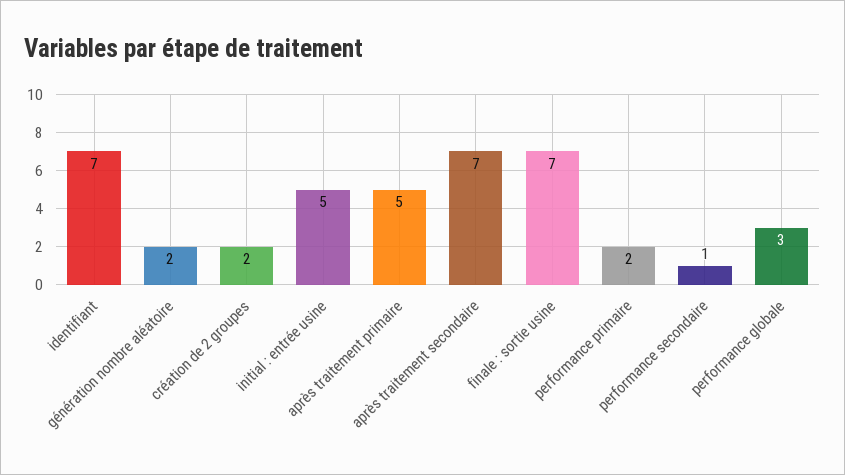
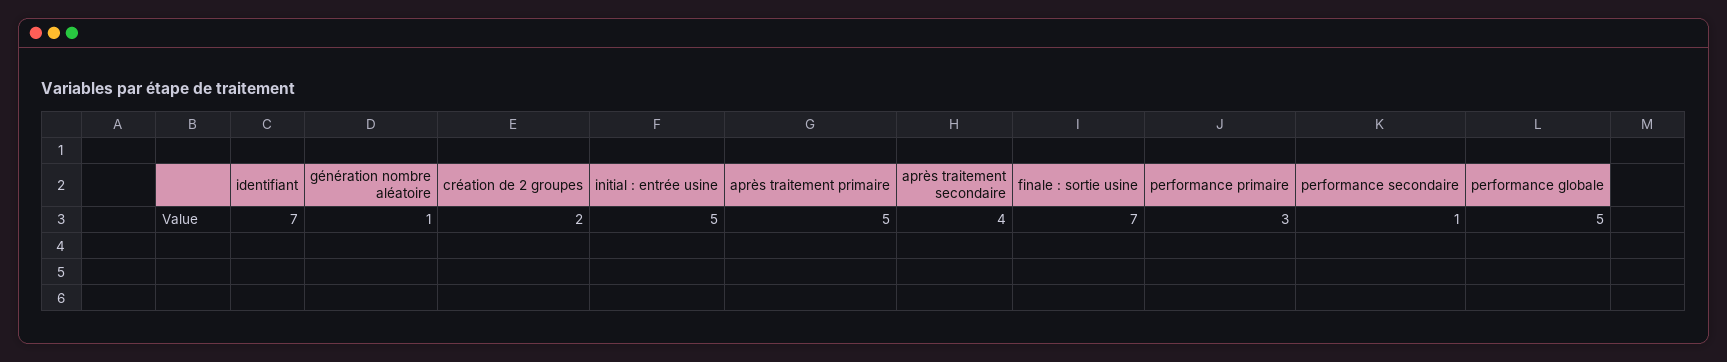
  {
    "identifiant": 7,
-   "génération nombre aléatoire": 2,
+   "génération nombre aléatoire": 1,
    "création de 2 groupes": 2,
    "initial : entrée usine": 5,
    "après traitement primaire": 5,
-   "après traitement secondaire": 7,
+   "après traitement secondaire": 4,
    "finale : sortie usine": 7,
-   "performance primaire": 2,
+   "performance primaire": 3,
    "performance secondaire": 1,
-   "performance globale": 3
+   "performance globale": 5
  }

